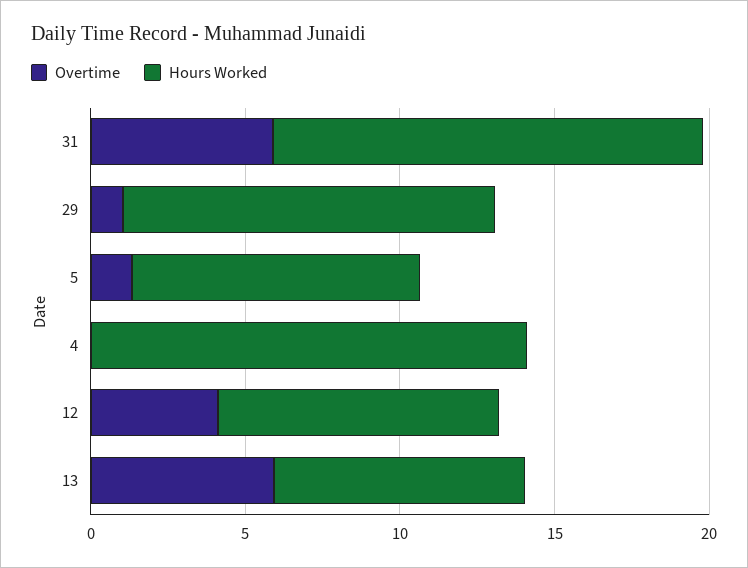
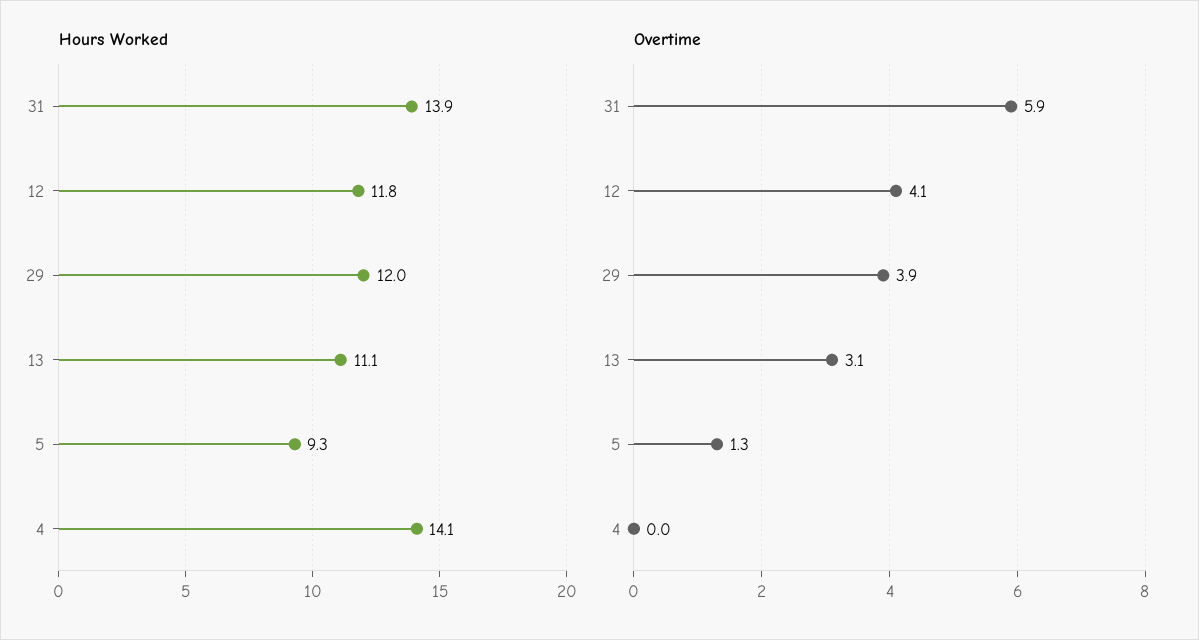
  {
    "Overtime": {
      "31": 5.9,
-     "29": 1,
+     "29": 3.9,
      "5": 1.3,
      "4": 0,
      "12": 4.1,
-     "13": 6
+     "13": 3.1
    },
    "Hours Worked": {
      "31": 13.9,
      "29": 12,
      "5": 9.3,
      "4": 14.1,
-     "12": 9,
+     "12": 11.8,
-     "13": 8
+     "13": 11.1
    }
  }

